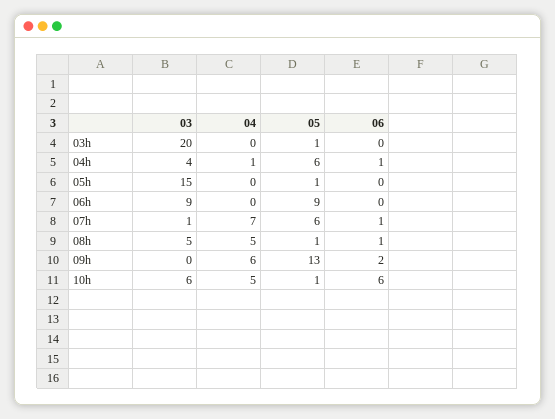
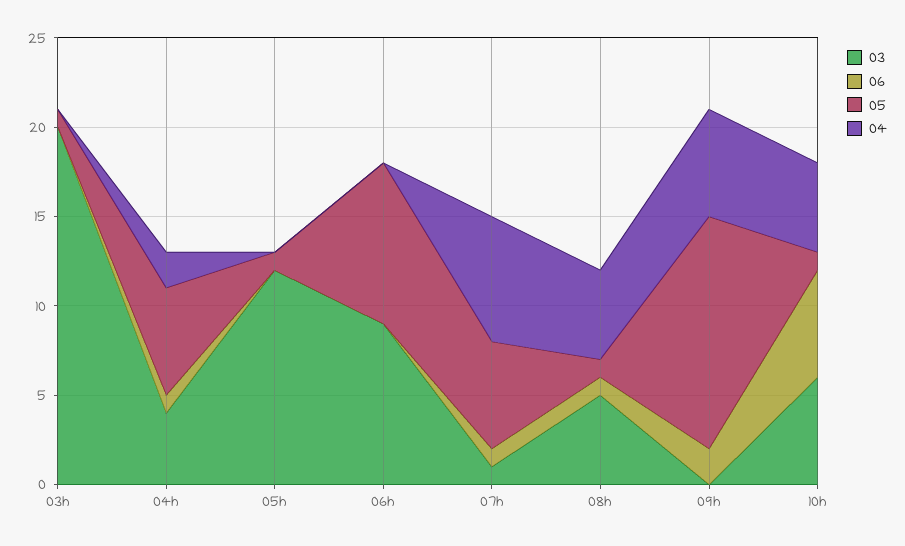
  {
    "03": {
      "03h": 20,
      "04h": 4,
-     "05h": 15,
+     "05h": 12,
      "06h": 9,
      "07h": 1,
      "08h": 5,
      "09h": 0,
      "10h": 6
    },
    "04": {
      "03h": 0,
-     "04h": 1,
+     "04h": 2,
      "05h": 0,
      "06h": 0,
      "07h": 7,
      "08h": 5,
      "09h": 6,
      "10h": 5
    },
    "05": {
      "03h": 1,
      "04h": 6,
      "05h": 1,
      "06h": 9,
      "07h": 6,
      "08h": 1,
      "09h": 13,
      "10h": 1
    },
    "06": {
      "03h": 0,
      "04h": 1,
      "05h": 0,
      "06h": 0,
      "07h": 1,
      "08h": 1,
      "09h": 2,
      "10h": 6
    }
  }

